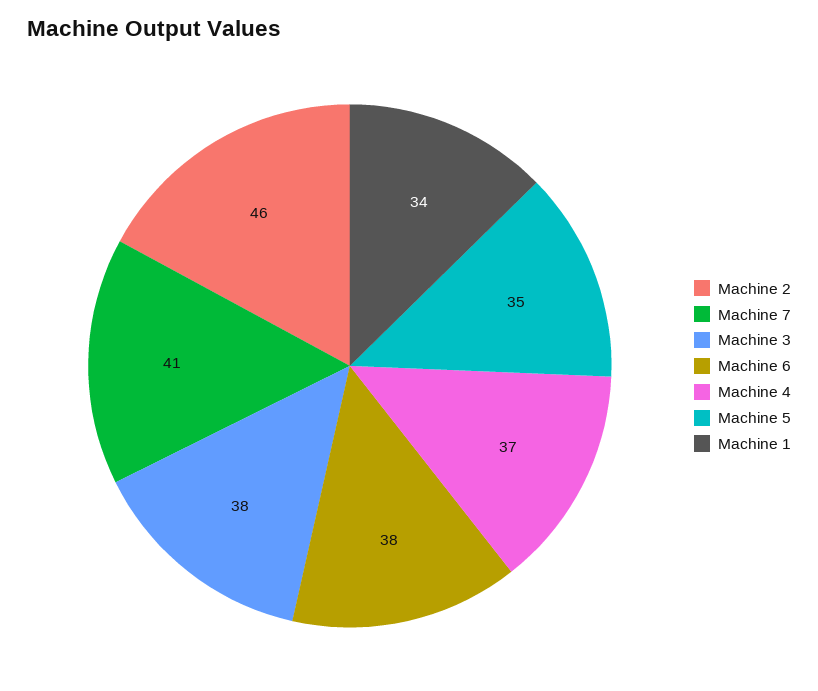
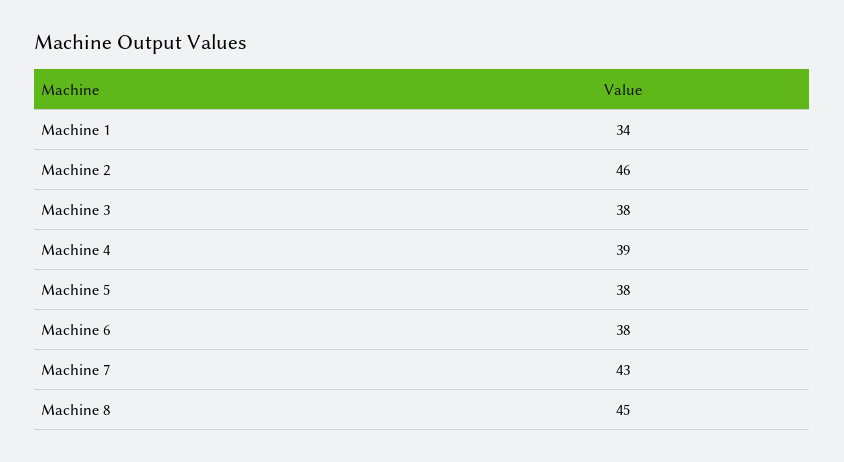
  {
    "Machine 2": 46,
-   "Machine 7": 41,
+   "Machine 7": 43,
    "Machine 3": 38,
    "Machine 6": 38,
-   "Machine 4": 37,
+   "Machine 4": 39,
-   "Machine 5": 35,
+   "Machine 5": 38,
-   "Machine 1": 34
+   "Machine 1": 34,
+   "Machine 8": 45
  }

